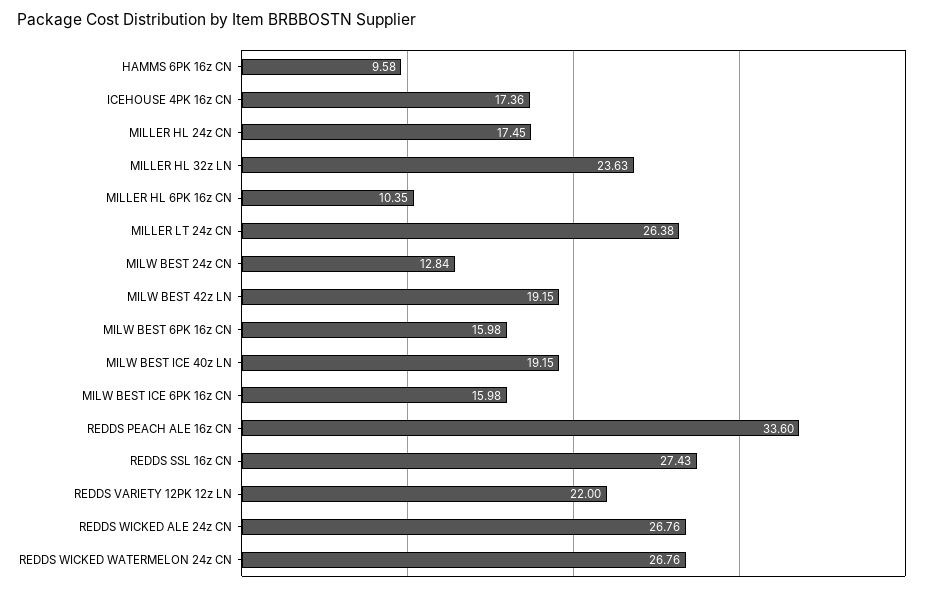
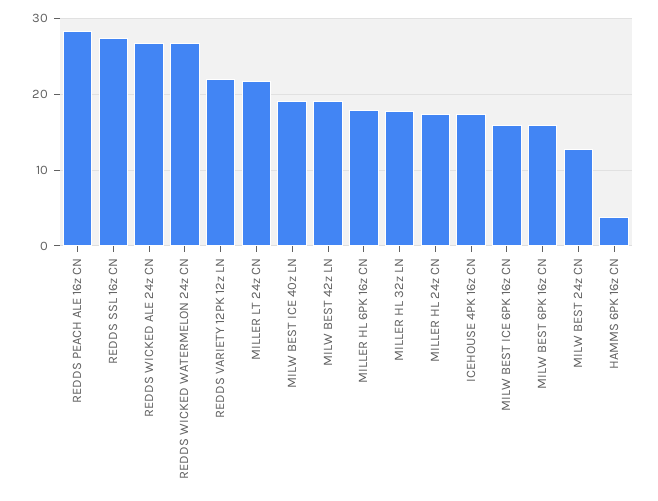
  {
-   "HAMMS 6PK 16z CN": 9.58,
+   "HAMMS 6PK 16z CN": 4,
    "ICEHOUSE 4PK 16z CN": 17.36,
    "MILLER HL 24z CN": 17.45,
-   "MILLER HL 32z LN": 23.63,
+   "MILLER HL 32z LN": 18,
-   "MILLER HL 6PK 16z CN": 10.35,
+   "MILLER HL 6PK 16z CN": 18,
-   "MILLER LT 24z CN": 26.38,
+   "MILLER LT 24z CN": 22,
    "MILW BEST 24z CN": 12.84,
    "MILW BEST 42z LN": 19.15,
    "MILW BEST 6PK 16z CN": 15.98,
    "MILW BEST ICE 40z LN": 19.15,
    "MILW BEST ICE 6PK 16z CN": 15.98,
-   "REDDS PEACH ALE 16z CN": 33.6,
+   "REDDS PEACH ALE 16z CN": 28,
    "REDDS SSL 16z CN": 27.43,
    "REDDS VARIETY 12PK 12z LN": 22,
    "REDDS WICKED ALE 24z CN": 26.76,
    "REDDS WICKED WATERMELON 24z CN": 26.76
  }

